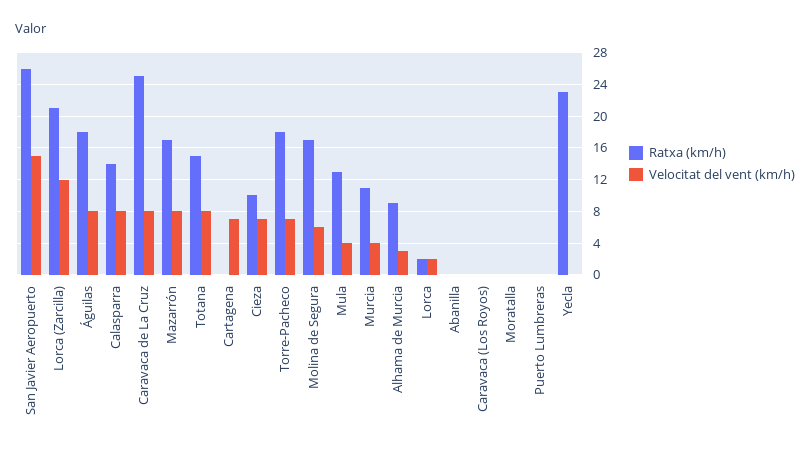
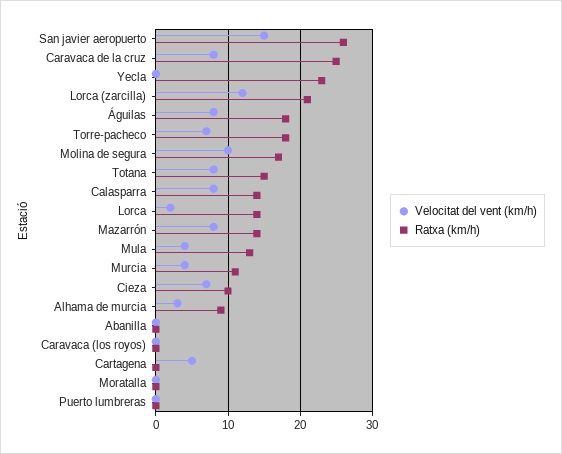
  {
    "Ratxa (km/h)": {
      "San Javier Aeropuerto": 26,
      "Lorca (Zarcilla)": 21,
      "Águilas": 18,
      "Calasparra": 14,
      "Caravaca de La Cruz": 25,
-     "Mazarrón": 17,
+     "Mazarrón": 14,
      "Totana": 15,
      "Cartagena": 0,
      "Cieza": 10,
      "Torre-Pacheco": 18,
      "Molina de Segura": 17,
      "Mula": 13,
      "Murcia": 11,
      "Alhama de Murcia": 9,
-     "Lorca": 2,
+     "Lorca": 14,
      "Abanilla": 0,
      "Caravaca (Los Royos)": 0,
      "Moratalla": 0,
      "Puerto Lumbreras": 0,
      "Yecla": 23
    },
    "Velocitat del vent (km/h)": {
      "San Javier Aeropuerto": 15,
      "Lorca (Zarcilla)": 12,
      "Águilas": 8,
      "Calasparra": 8,
      "Caravaca de La Cruz": 8,
      "Mazarrón": 8,
      "Totana": 8,
-     "Cartagena": 7,
+     "Cartagena": 5,
      "Cieza": 7,
      "Torre-Pacheco": 7,
-     "Molina de Segura": 6,
+     "Molina de Segura": 10,
      "Mula": 4,
      "Murcia": 4,
      "Alhama de Murcia": 3,
      "Lorca": 2,
      "Abanilla": 0,
      "Caravaca (Los Royos)": 0,
      "Moratalla": 0,
      "Puerto Lumbreras": 0,
      "Yecla": 0
    }
  }

